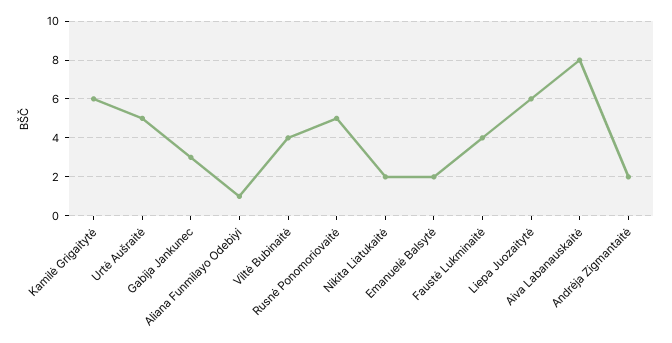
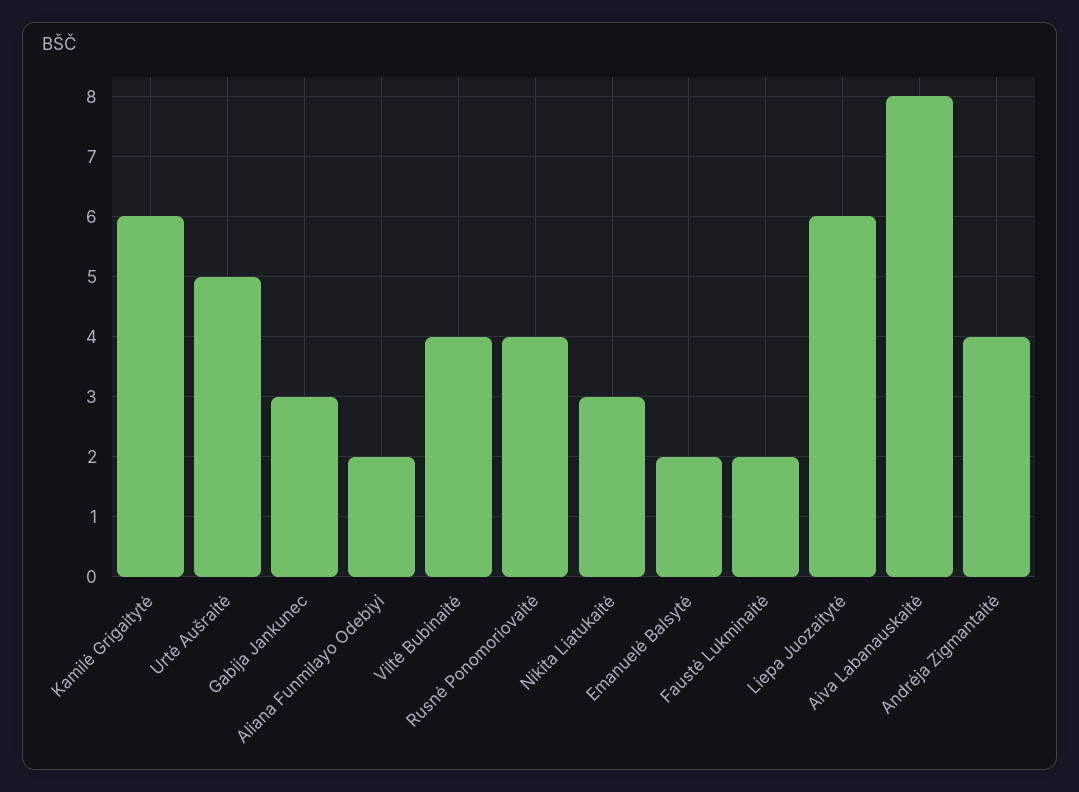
  {
    "Kamilė Grigaitytė": 6,
    "Urtė Aušraitė": 5,
    "Gabija Jankunec": 3,
-   "Aliana Funmilayo Odebiyi": 1,
+   "Aliana Funmilayo Odebiyi": 2,
    "Viltė Bubinaitė": 4,
-   "Rusnė Ponomoriovaitė": 5,
+   "Rusnė Ponomoriovaitė": 4,
-   "Nikita Liatukaitė": 2,
+   "Nikita Liatukaitė": 3,
    "Emanuelė Balsytė": 2,
-   "Faustė Lukminaitė": 4,
+   "Faustė Lukminaitė": 2,
    "Liepa Juozaitytė": 6,
    "Aiva Labanauskaitė": 8,
-   "Andrėja Zigmantaitė": 2
+   "Andrėja Zigmantaitė": 4
  }

